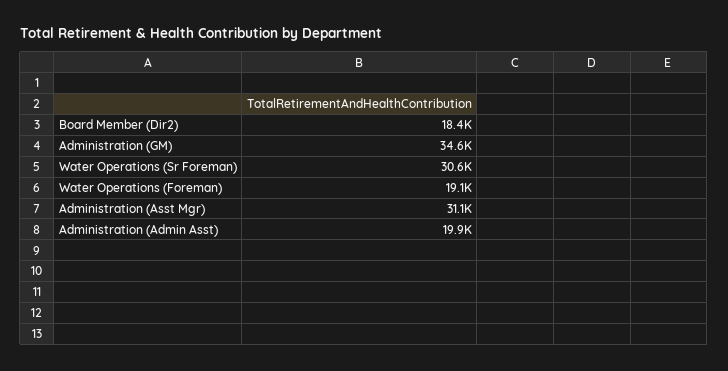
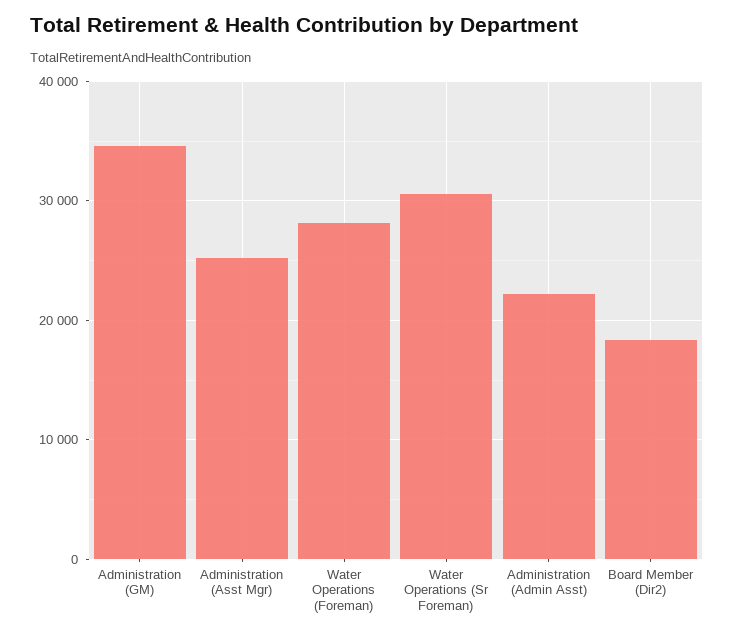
  {
    "Board Member (Dir2)": 18400,
    "Administration (GM)": 34600,
    "Water Operations (Sr Foreman)": 30600,
-   "Water Operations (Foreman)": 19100,
+   "Water Operations (Foreman)": 28000,
-   "Administration (Asst Mgr)": 31100,
+   "Administration (Asst Mgr)": 25000,
-   "Administration (Admin Asst)": 19900
+   "Administration (Admin Asst)": 22000
  }

